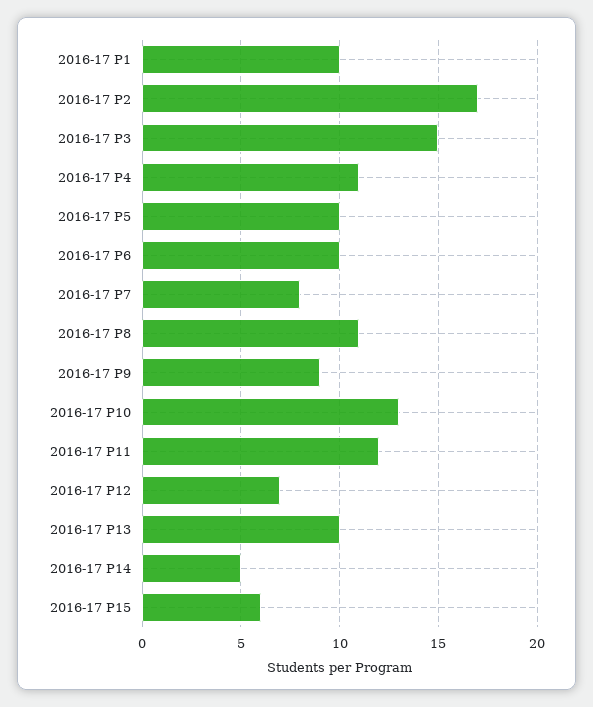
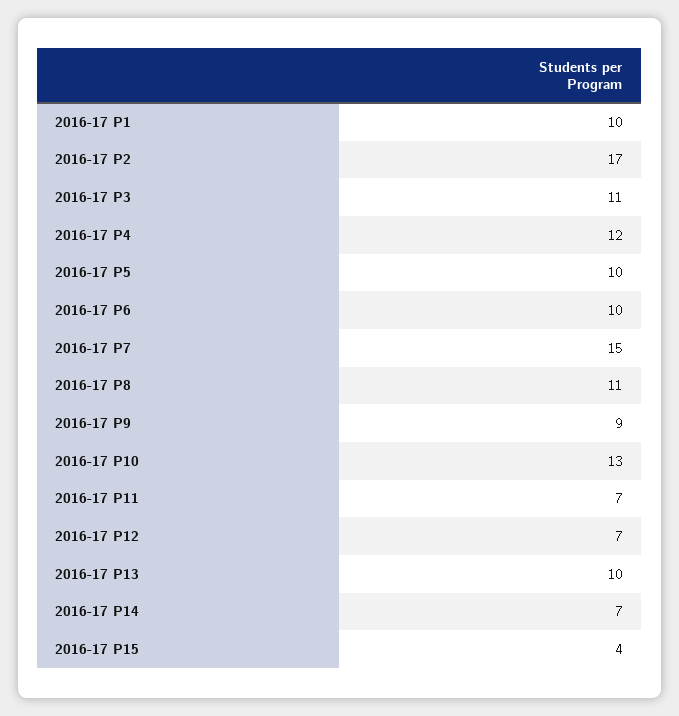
  {
    "2016-17 P1": 10,
    "2016-17 P2": 17,
-   "2016-17 P3": 15,
+   "2016-17 P3": 11,
-   "2016-17 P4": 11,
+   "2016-17 P4": 12,
    "2016-17 P5": 10,
    "2016-17 P6": 10,
-   "2016-17 P7": 8,
+   "2016-17 P7": 15,
    "2016-17 P8": 11,
    "2016-17 P9": 9,
    "2016-17 P10": 13,
-   "2016-17 P11": 12,
+   "2016-17 P11": 7,
    "2016-17 P12": 7,
    "2016-17 P13": 10,
-   "2016-17 P14": 5,
+   "2016-17 P14": 7,
-   "2016-17 P15": 6
+   "2016-17 P15": 4
  }

